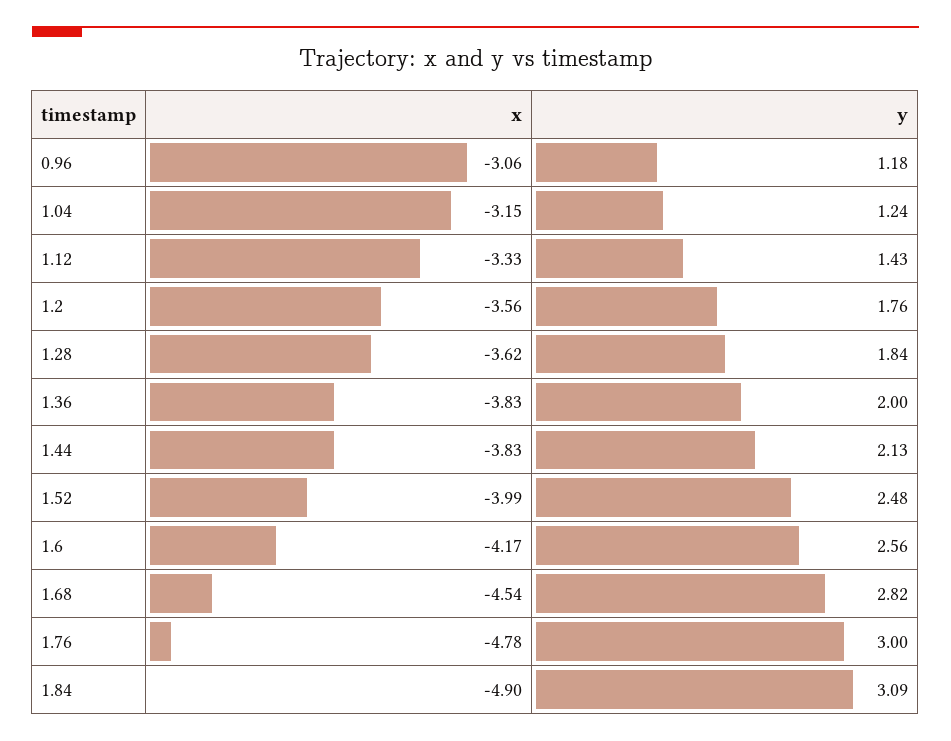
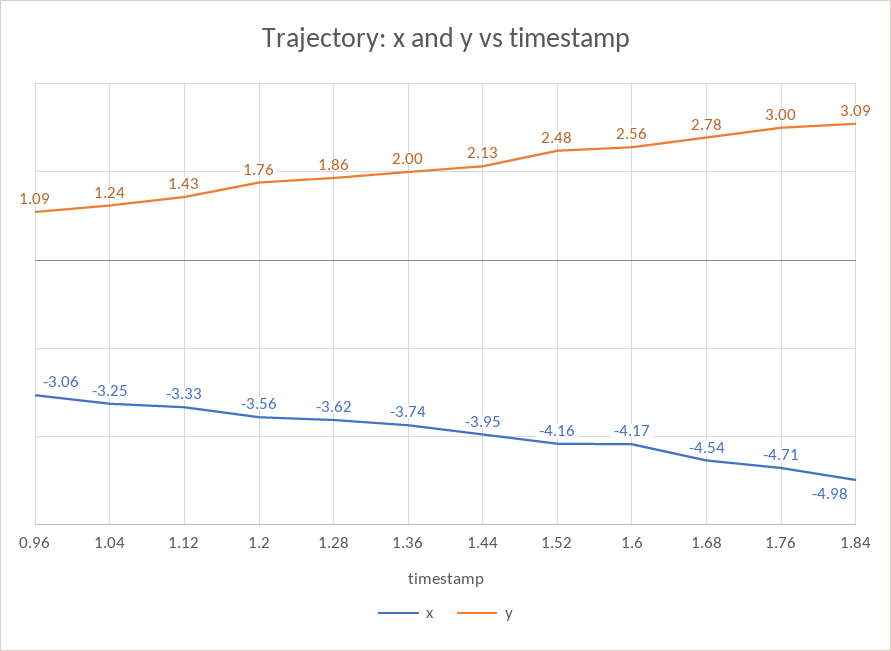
  {
    "x": {
      "0.96": -3.06,
-     "1.04": -3.15,
+     "1.04": -3.25,
      "1.12": -3.33,
      "1.2": -3.56,
      "1.28": -3.62,
-     "1.36": -3.83,
+     "1.36": -3.74,
-     "1.44": -3.83,
+     "1.44": -3.95,
-     "1.52": -3.99,
+     "1.52": -4.16,
      "1.6": -4.17,
      "1.68": -4.54,
-     "1.76": -4.78,
+     "1.76": -4.71,
-     "1.84": -4.9
+     "1.84": -4.98
    },
    "y": {
-     "0.96": 1.18,
+     "0.96": 1.09,
      "1.04": 1.24,
      "1.12": 1.43,
      "1.2": 1.76,
-     "1.28": 1.84,
+     "1.28": 1.86,
      "1.36": 2,
      "1.44": 2.13,
      "1.52": 2.48,
      "1.6": 2.56,
-     "1.68": 2.82,
+     "1.68": 2.78,
      "1.76": 3,
      "1.84": 3.09
    }
  }

